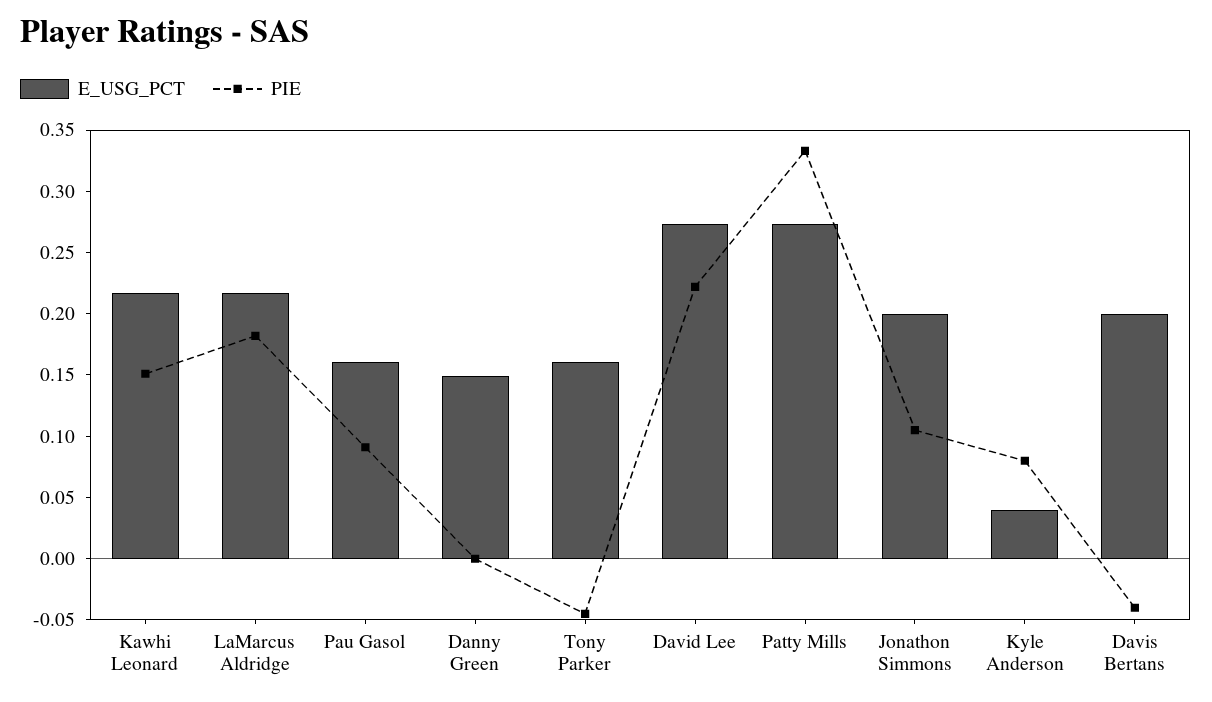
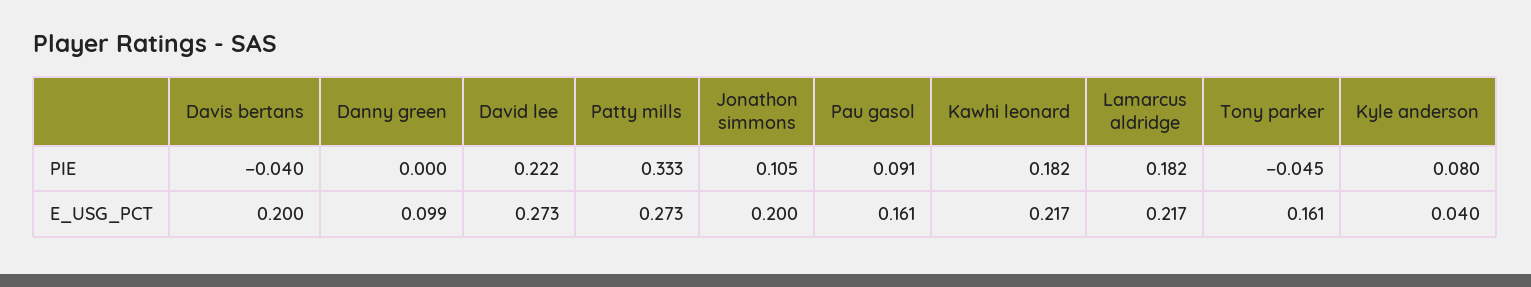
  {
    "E_USG_PCT": {
      "Kawhi Leonard": 0.217,
      "LaMarcus Aldridge": 0.217,
      "Pau Gasol": 0.161,
-     "Danny Green": 0.15,
+     "Danny Green": 0.099,
      "Tony Parker": 0.161,
      "David Lee": 0.273,
      "Patty Mills": 0.273,
      "Jonathon Simmons": 0.2,
      "Kyle Anderson": 0.04,
      "Davis Bertans": 0.2
    },
    "PIE": {
-     "Kawhi Leonard": 0.15,
+     "Kawhi Leonard": 0.182,
      "LaMarcus Aldridge": 0.182,
      "Pau Gasol": 0.091,
      "Danny Green": 0,
      "Tony Parker": -0.045,
      "David Lee": 0.222,
      "Patty Mills": 0.333,
      "Jonathon Simmons": 0.105,
      "Kyle Anderson": 0.08,
      "Davis Bertans": -0.04
    }
  }

